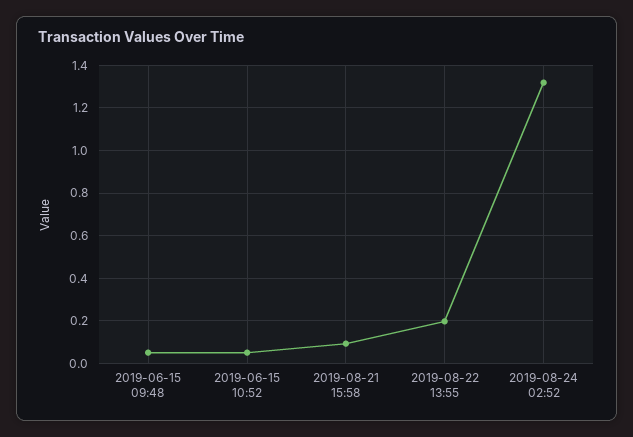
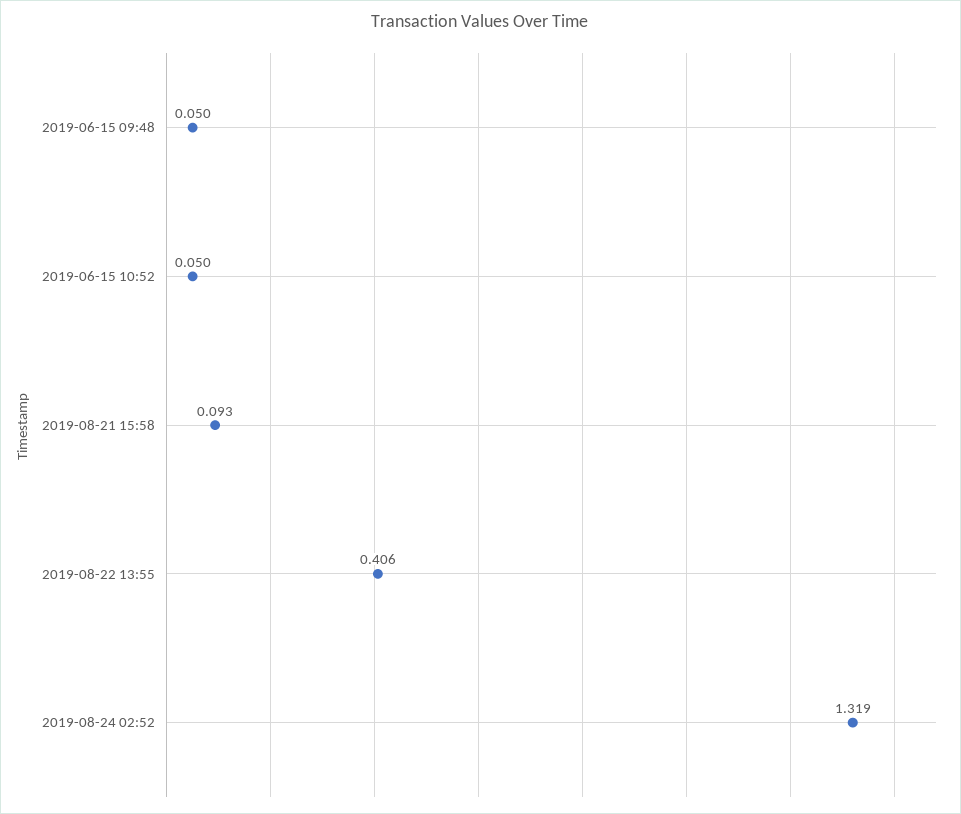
  {
    "2019-06-15 09:48": 0.05,
    "2019-06-15 10:52": 0.05,
    "2019-08-21 15:58": 0.093,
-   "2019-08-22 13:55": 0.2,
+   "2019-08-22 13:55": 0.406,
    "2019-08-24 02:52": 1.319
  }

